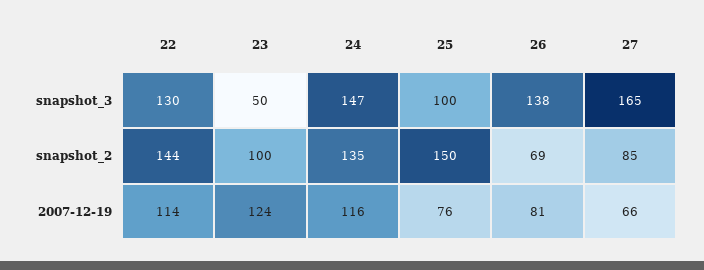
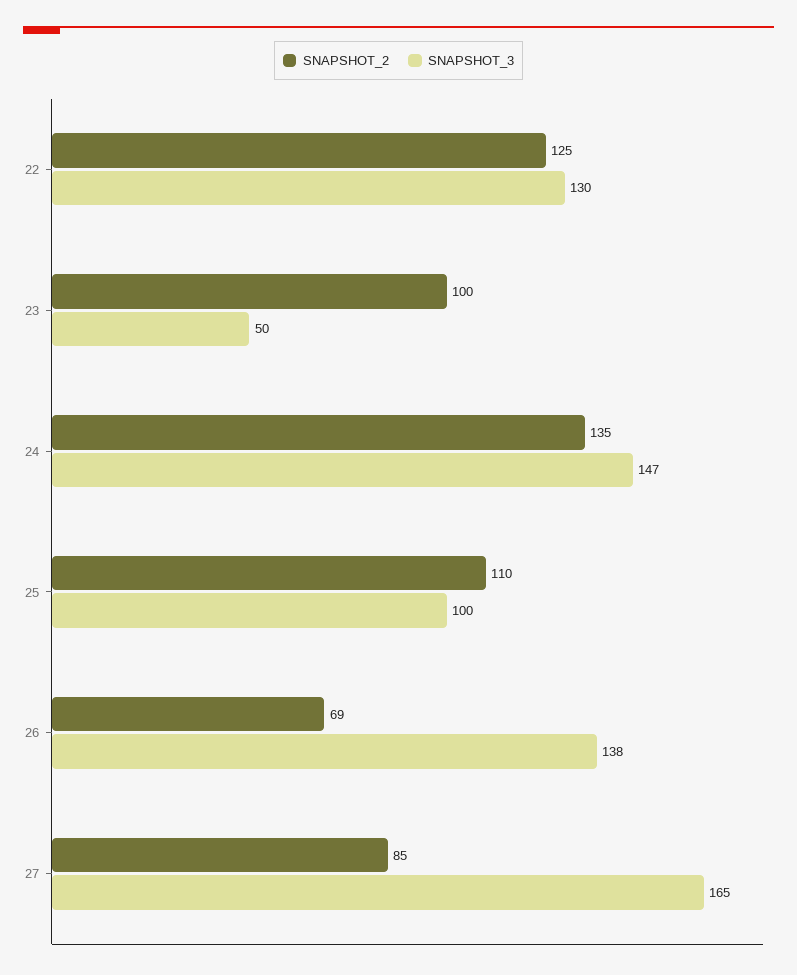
  {
    "snapshot_3": {
      "22": 130,
      "23": 50,
      "24": 147,
      "25": 100,
      "26": 138,
      "27": 165
    },
    "snapshot_2": {
-     "22": 144,
+     "22": 125,
      "23": 100,
      "24": 135,
-     "25": 150,
+     "25": 110,
      "26": 69,
      "27": 85
-   },
+   }
-   "2007-12-19": {
-     "22": 114,
-     "23": 124,
-     "24": 116,
-     "25": 76,
-     "26": 81,
-     "27": 66
-   }
  }

